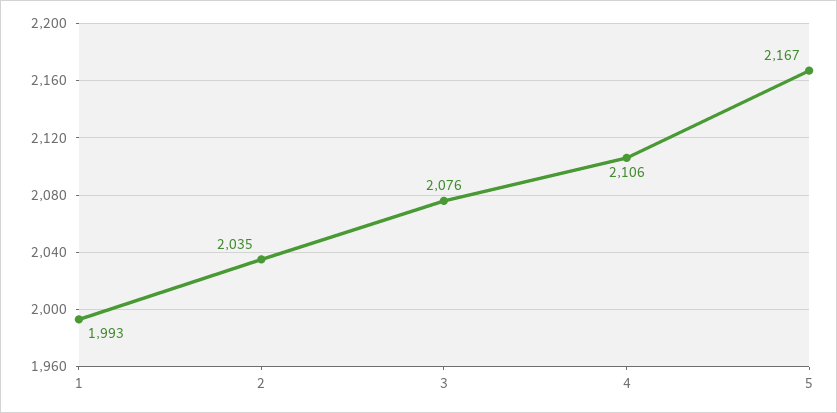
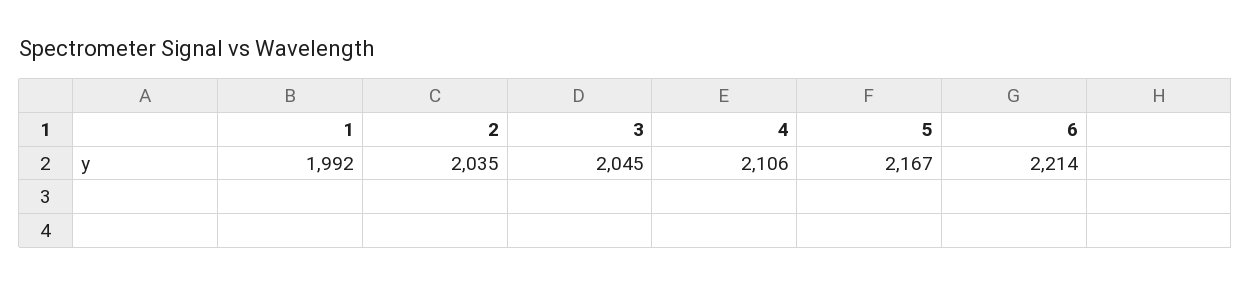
  {
-   "1": 1993,
+   "1": 1992,
    "2": 2035,
-   "3": 2076,
+   "3": 2045,
    "4": 2106,
-   "5": 2167
+   "5": 2167,
+   "6": 2214
  }

